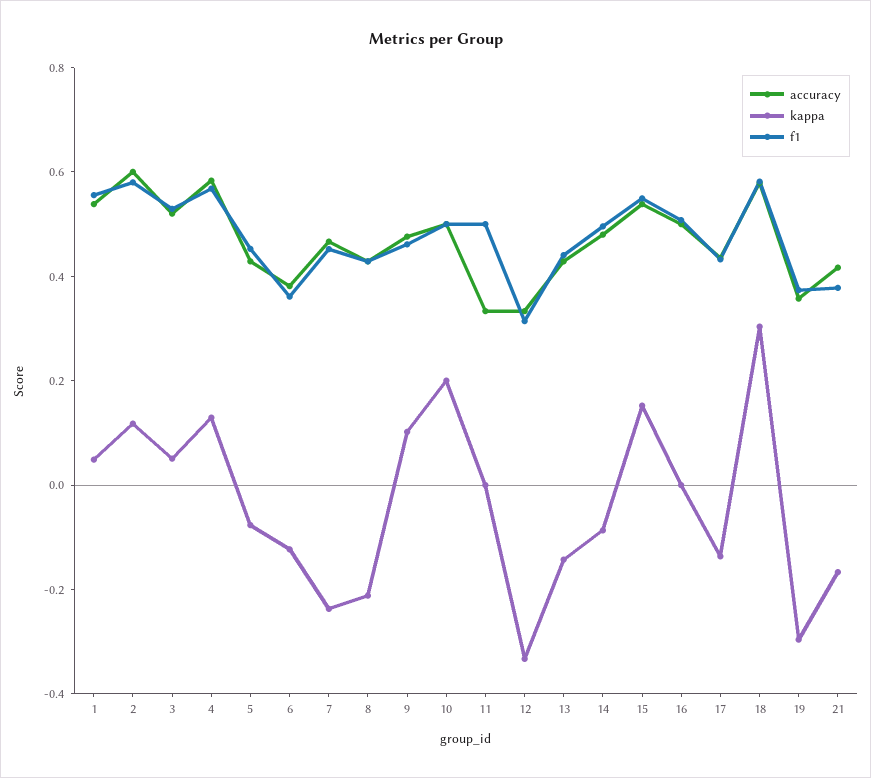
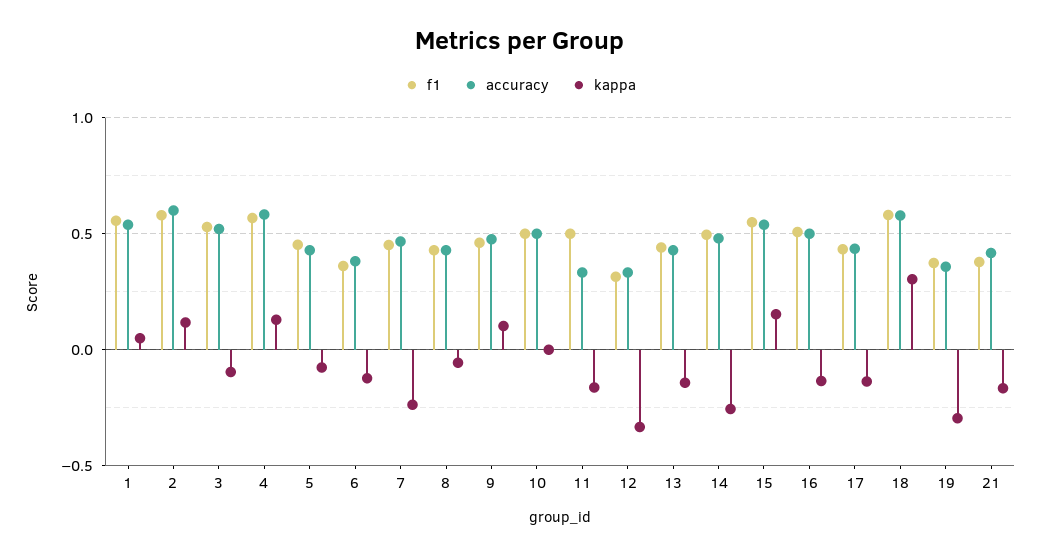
  {
    "accuracy": {
      "1": 0.55,
      "2": 0.6,
      "3": 0.5,
      "4": 0.6,
      "5": 0.45,
      "6": 0.4,
      "7": 0.45,
      "8": 0.45,
      "9": 0.5,
      "10": 0.5,
      "11": 0.35,
      "12": 0.35,
      "13": 0.45,
      "14": 0.5,
      "15": 0.55,
      "16": 0.5,
      "17": 0.45,
      "18": 0.6,
      "19": 0.35,
      "21": 0.4
    },
    "kappa": {
      "1": 0.05,
      "2": 0.1,
-     "3": 0.05,
+     "3": -0.1,
      "4": 0.15,
      "5": -0.1,
      "6": -0.1,
      "7": -0.25,
-     "8": -0.2,
+     "8": -0.05,
      "9": 0.1,
-     "10": 0.2,
+     "10": 0,
-     "11": 0,
+     "11": -0.15,
      "12": -0.35,
      "13": -0.15,
-     "14": -0.1,
+     "14": -0.25,
      "15": 0.15,
-     "16": 0,
+     "16": -0.15,
      "17": -0.15,
      "18": 0.3,
      "19": -0.3,
      "21": -0.15
    },
    "f1": {
      "1": 0.55,
      "2": 0.6,
      "3": 0.55,
      "4": 0.55,
      "5": 0.45,
      "6": 0.35,
      "7": 0.45,
      "8": 0.45,
      "9": 0.45,
      "10": 0.5,
      "11": 0.5,
      "12": 0.3,
      "13": 0.45,
      "14": 0.5,
      "15": 0.55,
      "16": 0.5,
      "17": 0.45,
      "18": 0.6,
      "19": 0.35,
      "21": 0.4
    }
  }

